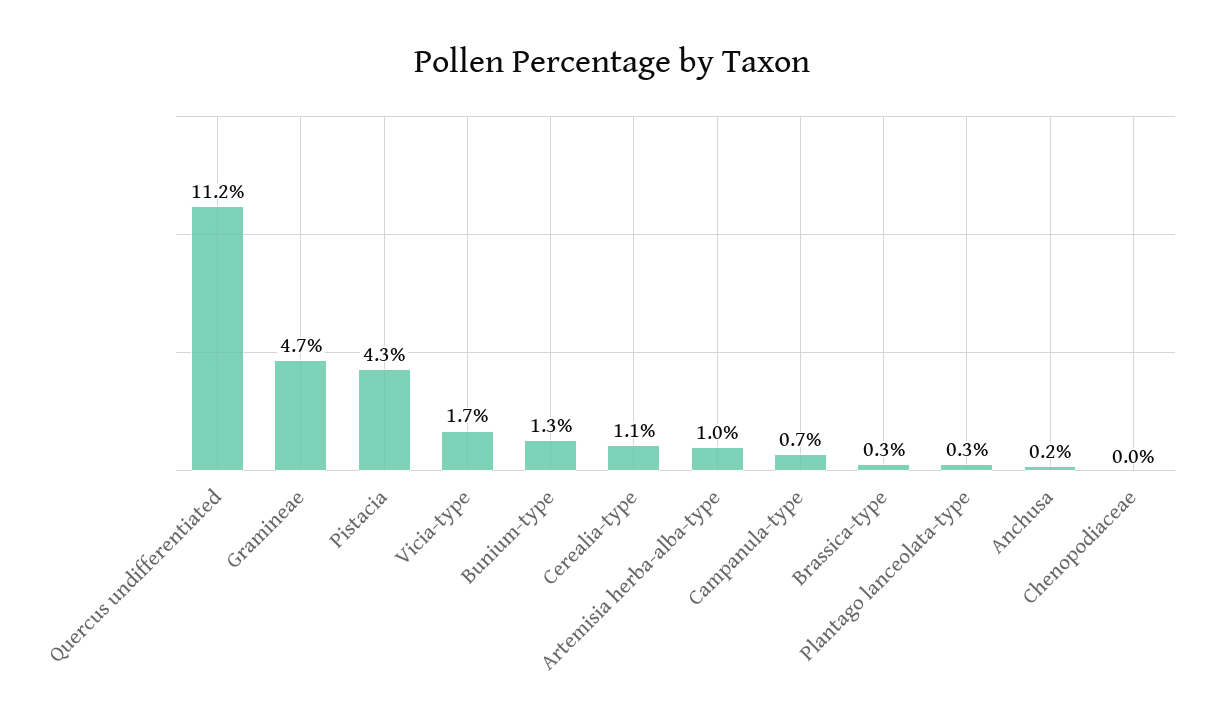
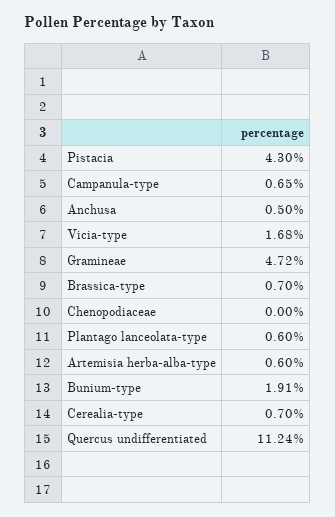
  {
    "Quercus undifferentiated": 11.24,
    "Gramineae": 4.72,
    "Pistacia": 4.3,
    "Vicia-type": 1.68,
-   "Bunium-type": 1.3,
+   "Bunium-type": 1.91,
-   "Cerealia-type": 1.1,
+   "Cerealia-type": 0.7,
-   "Artemisia herba-alba-type": 1,
+   "Artemisia herba-alba-type": 0.6,
    "Campanula-type": 0.65,
-   "Brassica-type": 0.3,
+   "Brassica-type": 0.7,
-   "Plantago lanceolata-type": 0.3,
+   "Plantago lanceolata-type": 0.6,
-   "Anchusa": 0.2,
+   "Anchusa": 0.5,
    "Chenopodiaceae": 0
  }

